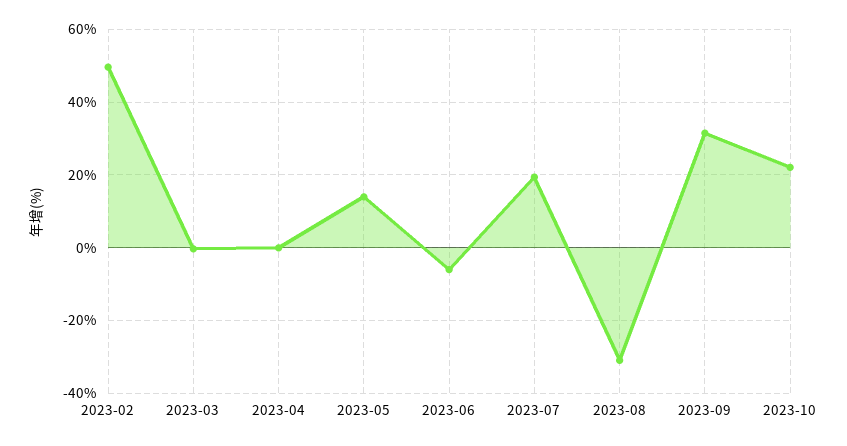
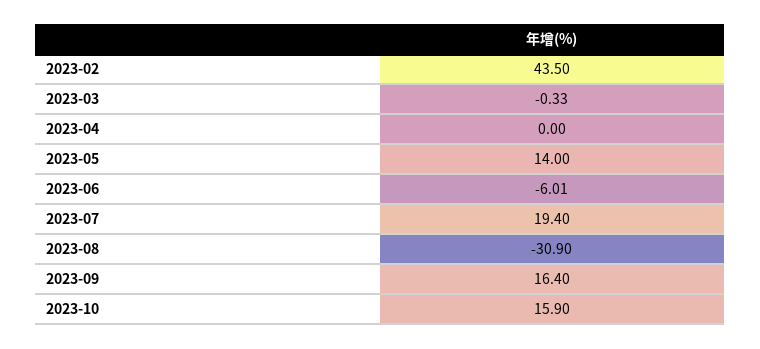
  {
-   "2023-02": 50,
+   "2023-02": 43.5,
    "2023-03": -0.33,
    "2023-04": 0,
    "2023-05": 14,
    "2023-06": -6.01,
    "2023-07": 19.4,
    "2023-08": -30.9,
-   "2023-09": 32,
+   "2023-09": 16.4,
-   "2023-10": 22
+   "2023-10": 15.9
  }

